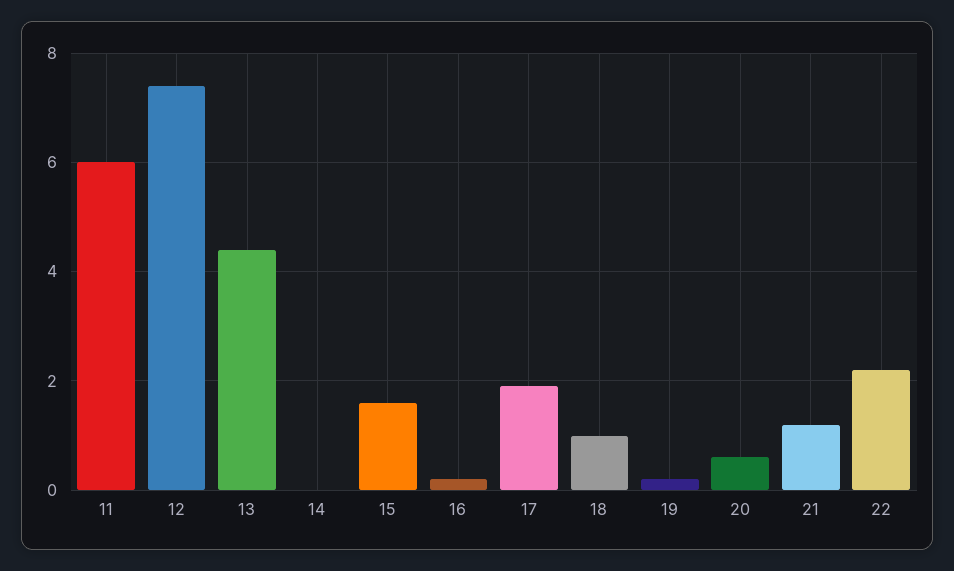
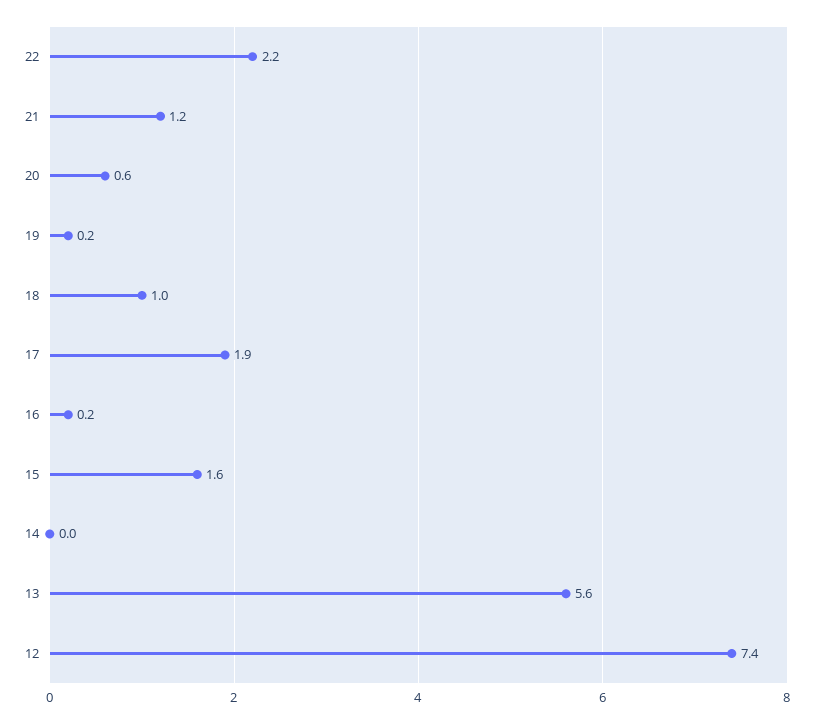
  {
-   "11": 6,
    "12": 7.4,
-   "13": 4.5,
+   "13": 5.6,
    "14": 0,
    "15": 1.6,
    "16": 0.2,
    "17": 1.9,
    "18": 1,
    "19": 0.2,
    "20": 0.6,
    "21": 1.2,
    "22": 2.2
  }

